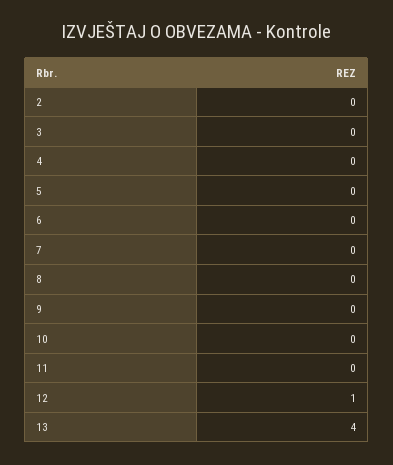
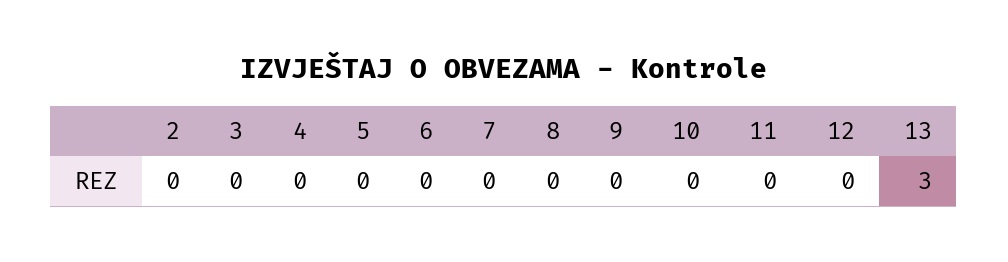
  {
    "2": 0,
    "3": 0,
    "4": 0,
    "5": 0,
    "6": 0,
    "7": 0,
    "8": 0,
    "9": 0,
    "10": 0,
    "11": 0,
-   "12": 1,
+   "12": 0,
-   "13": 4
+   "13": 3
  }

